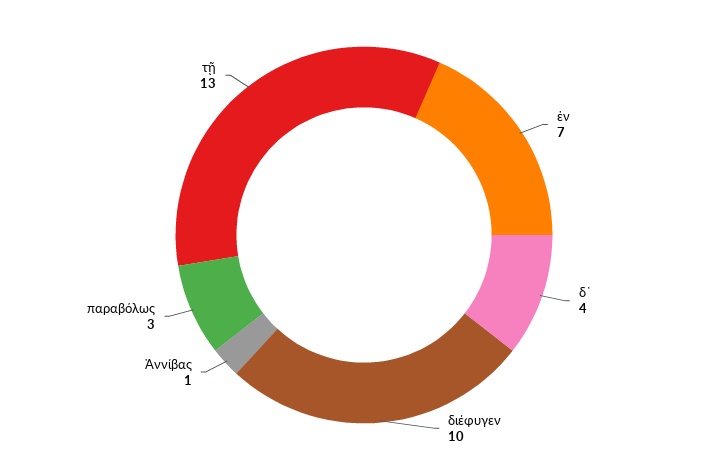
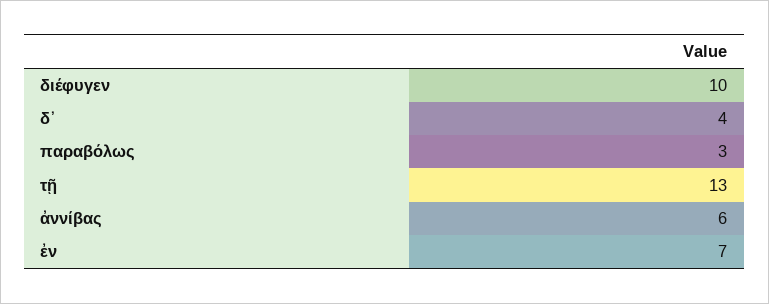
  {
    "ἐν": 7,
    "δ᾽": 4,
    "διέφυγεν": 10,
-   "Ἀννίβας": 1,
+   "Ἀννίβας": 6,
    "παραβόλως": 3,
    "τῇ": 13
  }

